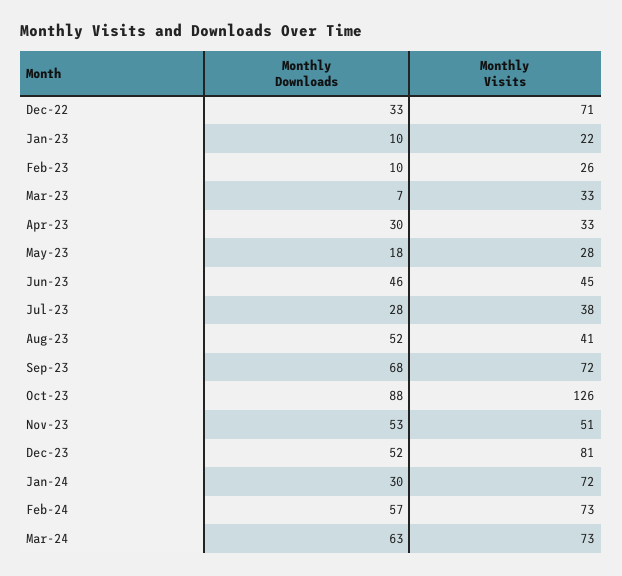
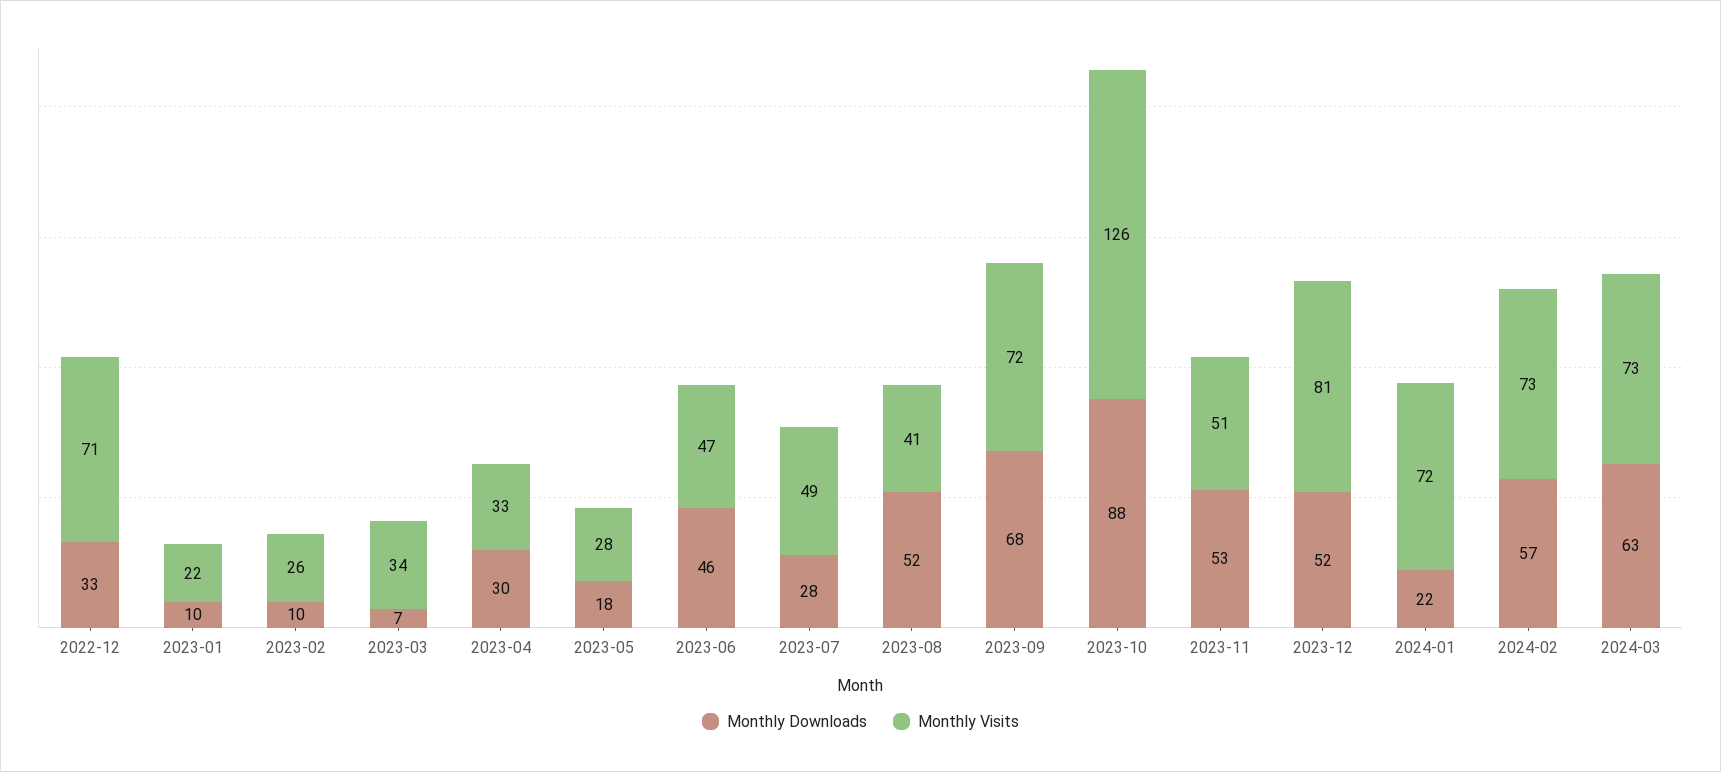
  {
    "Monthly Downloads": {
      "Dec-22": 33,
      "Jan-23": 10,
      "Feb-23": 10,
      "Mar-23": 7,
      "Apr-23": 30,
      "May-23": 18,
      "Jun-23": 46,
      "Jul-23": 28,
      "Aug-23": 52,
      "Sep-23": 68,
      "Oct-23": 88,
      "Nov-23": 53,
      "Dec-23": 52,
-     "Jan-24": 30,
+     "Jan-24": 22,
      "Feb-24": 57,
      "Mar-24": 63
    },
    "Monthly Visits": {
      "Dec-22": 71,
      "Jan-23": 22,
      "Feb-23": 26,
-     "Mar-23": 33,
+     "Mar-23": 34,
      "Apr-23": 33,
      "May-23": 28,
-     "Jun-23": 45,
+     "Jun-23": 47,
-     "Jul-23": 38,
+     "Jul-23": 49,
      "Aug-23": 41,
      "Sep-23": 72,
      "Oct-23": 126,
      "Nov-23": 51,
      "Dec-23": 81,
      "Jan-24": 72,
      "Feb-24": 73,
      "Mar-24": 73
    }
  }

